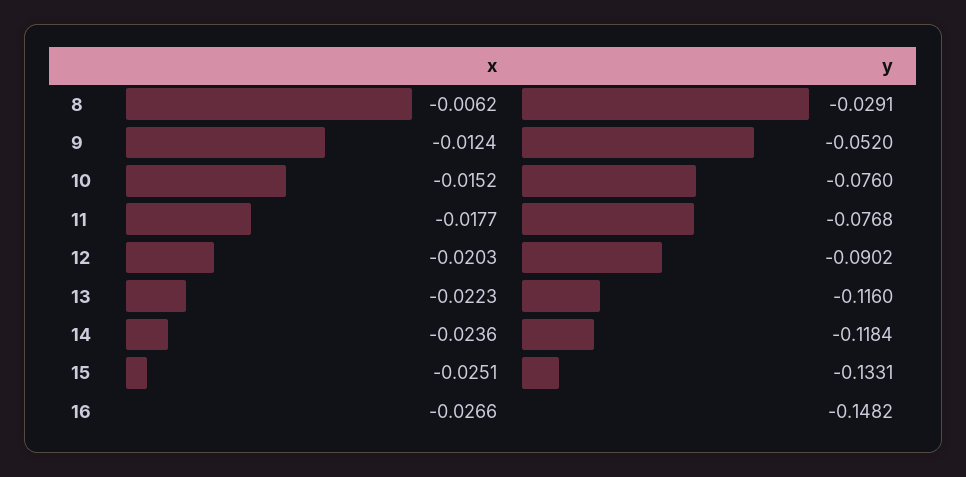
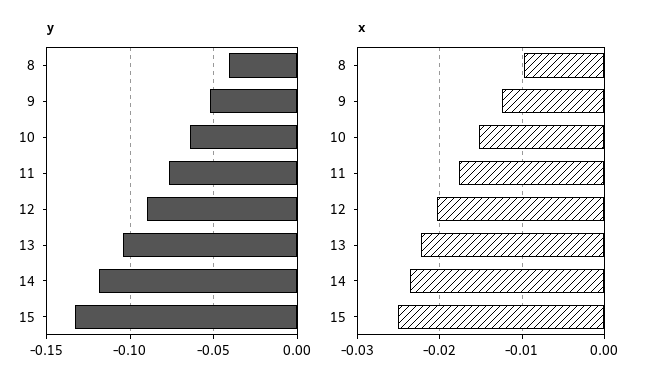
  {
    "x": {
-     "8": -0.0062,
+     "8": -0.01,
      "9": -0.0124,
      "10": -0.0152,
      "11": -0.0177,
      "12": -0.0203,
      "13": -0.0223,
      "14": -0.0236,
-     "15": -0.0251,
+     "15": -0.0251
-     "16": -0.0266
    },
    "y": {
-     "8": -0.0291,
+     "8": -0.04,
      "9": -0.052,
-     "10": -0.076,
+     "10": -0.065,
      "11": -0.0768,
      "12": -0.0902,
-     "13": -0.116,
+     "13": -0.105,
      "14": -0.1184,
-     "15": -0.1331,
+     "15": -0.1331
-     "16": -0.1482
    }
  }

